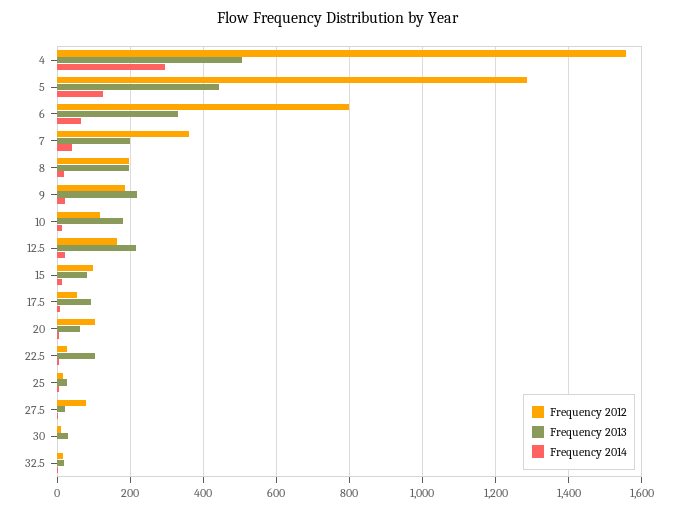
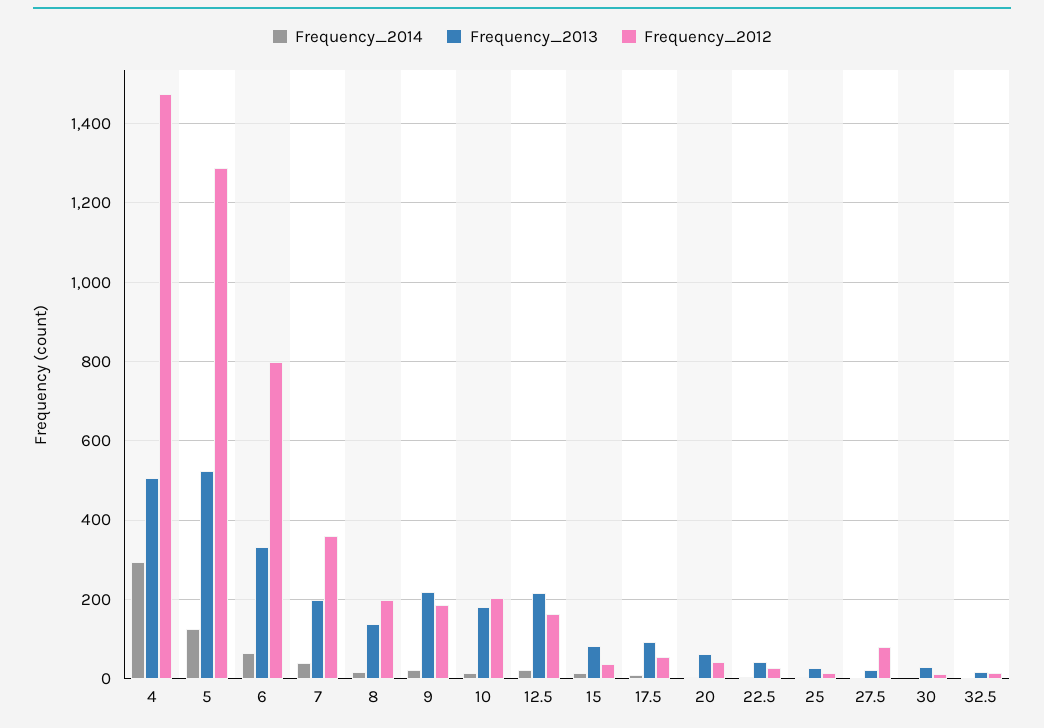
  {
    "Frequency 2012": {
-     "4": 1560,
+     "4": 1480,
      "5": 1280,
      "6": 800,
      "7": 360,
      "8": 200,
      "9": 180,
-     "10": 120,
+     "10": 200,
      "12.5": 160,
-     "15": 100,
+     "15": 40,
      "17.5": 60,
-     "20": 100,
+     "20": 40,
      "22.5": 20,
      "25": 20,
      "27.5": 80,
      "30": 20,
      "32.5": 20
    },
    "Frequency 2013": {
      "4": 500,
-     "5": 440,
+     "5": 520,
      "6": 340,
      "7": 200,
-     "8": 200,
+     "8": 140,
      "9": 220,
      "10": 180,
      "12.5": 220,
      "15": 80,
      "17.5": 100,
      "20": 60,
-     "22.5": 100,
+     "22.5": 40,
      "25": 20,
      "27.5": 20,
      "30": 40,
      "32.5": 20
    },
    "Frequency 2014": {
      "4": 300,
      "5": 120,
      "6": 60,
      "7": 40,
      "8": 20,
      "9": 20,
      "10": 20,
      "12.5": 20,
      "15": 20,
      "17.5": 0,
      "20": 0,
      "22.5": 0,
      "25": 0,
      "27.5": 0,
      "30": 0,
      "32.5": 0
    }
  }

